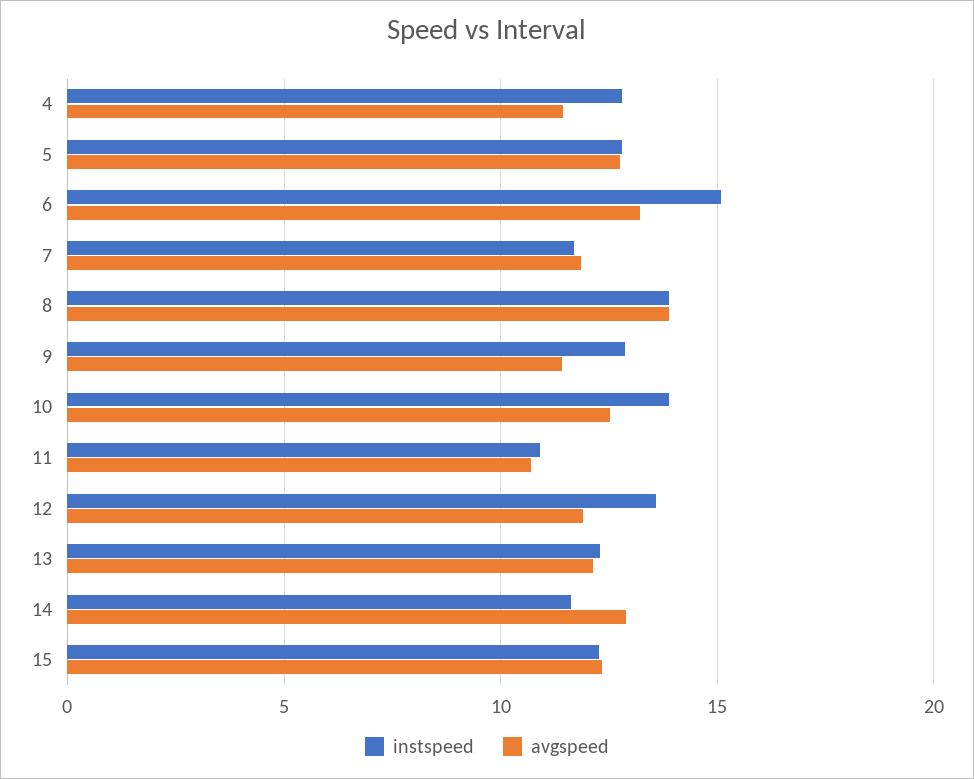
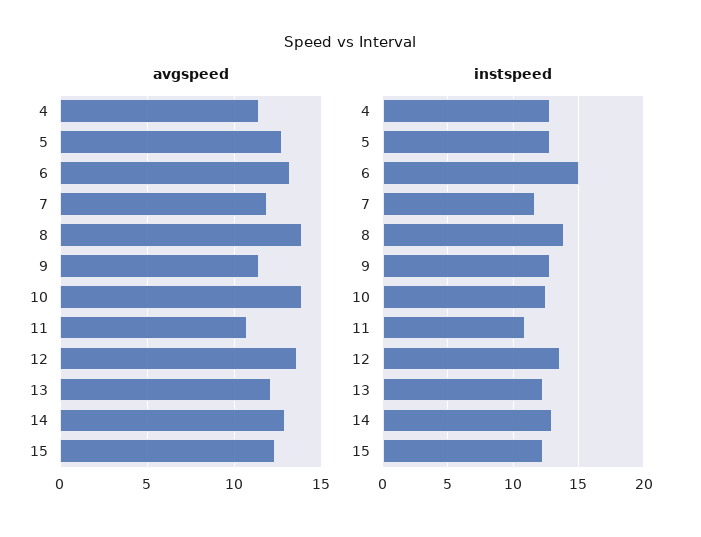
  {
    "instspeed": {
      "4": 13,
      "5": 13,
      "6": 15,
      "7": 11.5,
      "8": 14,
      "9": 13,
-     "10": 14,
+     "10": 12.5,
      "11": 11,
      "12": 13.5,
      "13": 12.5,
-     "14": 11.5,
+     "14": 13,
      "15": 12.5
    },
    "avgspeed": {
      "4": 11.5,
      "5": 13,
      "6": 13,
      "7": 12,
      "8": 14,
      "9": 11.5,
-     "10": 12.5,
+     "10": 14,
      "11": 10.5,
-     "12": 12,
+     "12": 13.5,
      "13": 12,
      "14": 13,
      "15": 12.5
    }
  }

